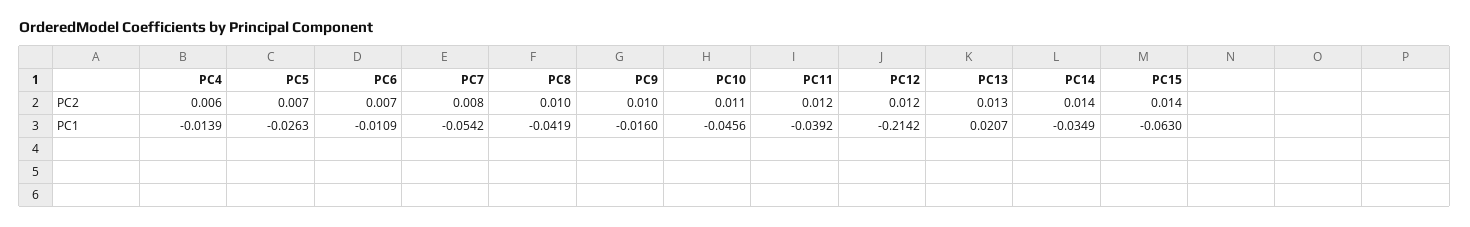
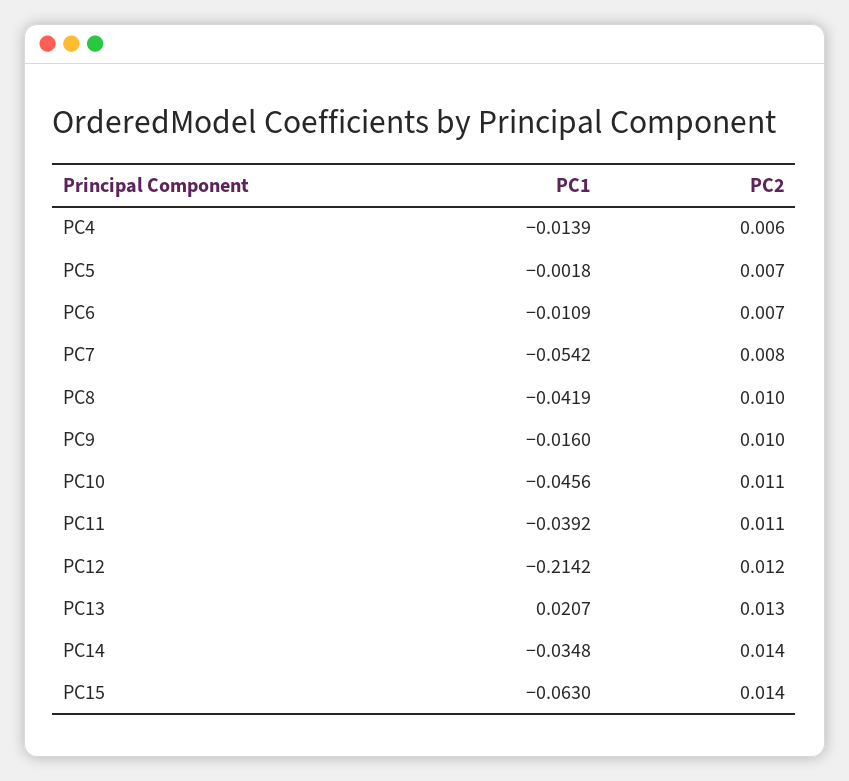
  {
    "PC4": {
      "PC2": 0.006,
      "PC1": -0.0139
    },
    "PC5": {
      "PC2": 0.007,
-     "PC1": -0.0263
+     "PC1": -0.0018
    },
    "PC6": {
      "PC2": 0.007,
      "PC1": -0.0109
    },
    "PC7": {
      "PC2": 0.008,
      "PC1": -0.0542
    },
    "PC8": {
      "PC2": 0.01,
      "PC1": -0.0419
    },
    "PC9": {
      "PC2": 0.01,
      "PC1": -0.016
    },
    "PC10": {
      "PC2": 0.011,
      "PC1": -0.0456
    },
    "PC11": {
-     "PC2": 0.012,
+     "PC2": 0.011,
      "PC1": -0.0392
    },
    "PC12": {
      "PC2": 0.012,
      "PC1": -0.2142
    },
    "PC13": {
      "PC2": 0.013,
      "PC1": 0.0207
    },
    "PC14": {
      "PC2": 0.014,
-     "PC1": -0.0349
+     "PC1": -0.0348
    },
    "PC15": {
      "PC2": 0.014,
      "PC1": -0.063
    }
  }

